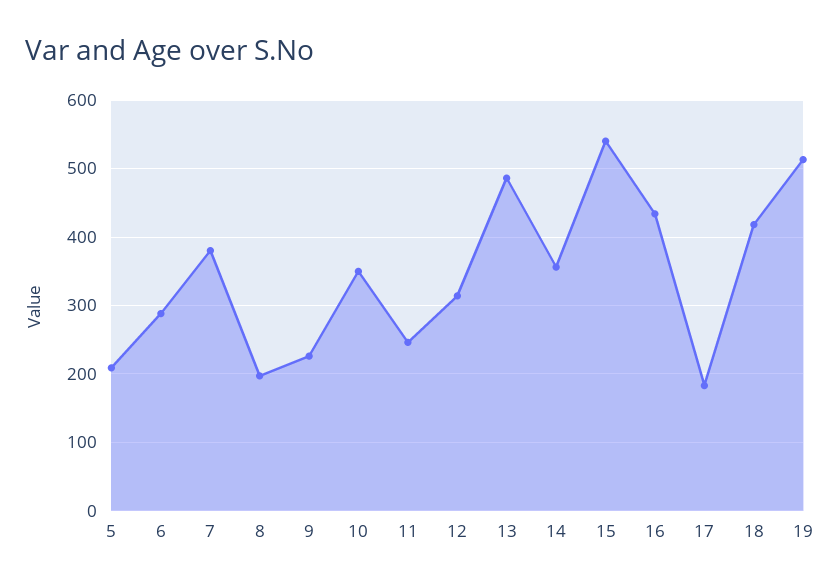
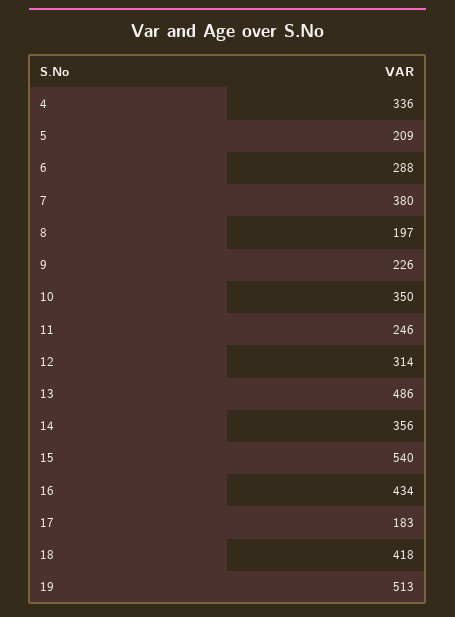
  {
    "5": 209,
    "6": 288,
    "7": 380,
    "8": 197,
    "9": 226,
    "10": 350,
    "11": 246,
    "12": 314,
    "13": 486,
    "14": 356,
    "15": 540,
    "16": 434,
    "17": 183,
    "18": 418,
-   "19": 513
+   "19": 513,
+   "4": 336
  }

